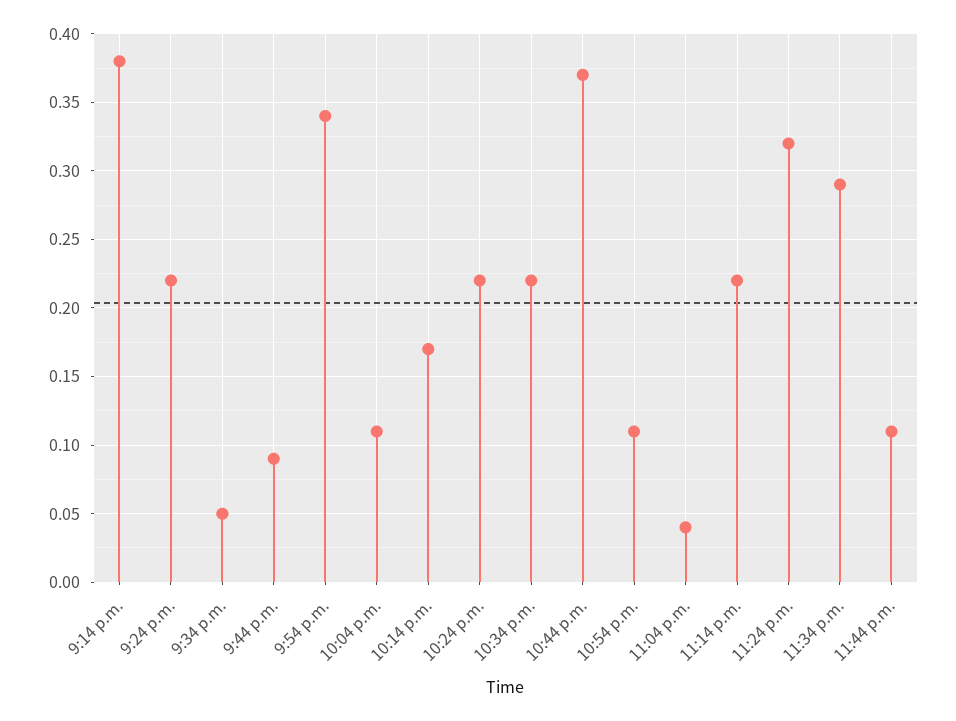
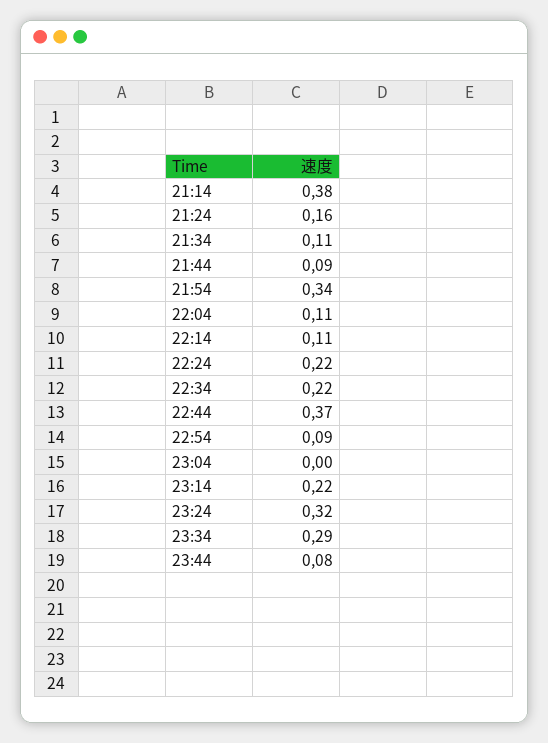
  {
    "9:14 p.m.": 0.38,
-   "9:24 p.m.": 0.22,
+   "9:24 p.m.": 0.16,
-   "9:34 p.m.": 0.05,
+   "9:34 p.m.": 0.11,
    "9:44 p.m.": 0.09,
    "9:54 p.m.": 0.34,
    "10:04 p.m.": 0.11,
-   "10:14 p.m.": 0.17,
+   "10:14 p.m.": 0.11,
    "10:24 p.m.": 0.22,
    "10:34 p.m.": 0.22,
    "10:44 p.m.": 0.37,
-   "10:54 p.m.": 0.11,
+   "10:54 p.m.": 0.09,
-   "11:04 p.m.": 0.04,
+   "11:04 p.m.": 0,
    "11:14 p.m.": 0.22,
    "11:24 p.m.": 0.32,
    "11:34 p.m.": 0.29,
-   "11:44 p.m.": 0.11
+   "11:44 p.m.": 0.08
  }

